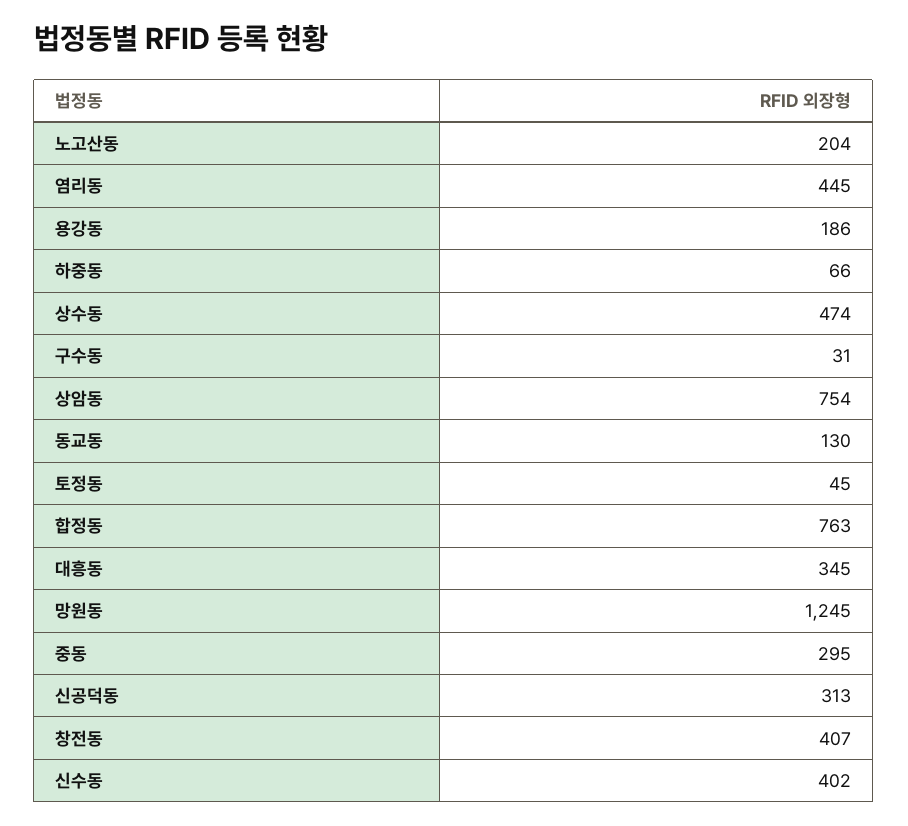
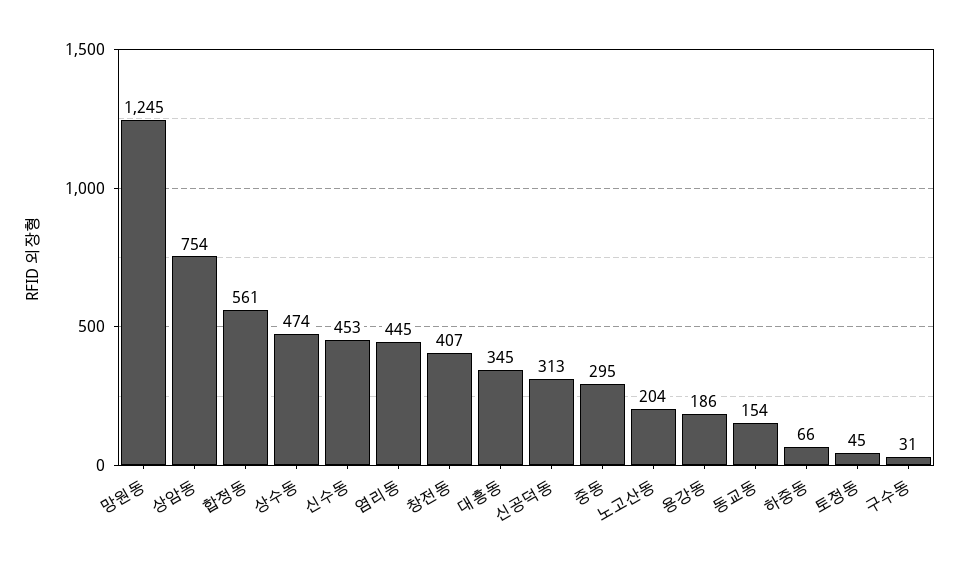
  {
    "노고산동": 204,
    "염리동": 445,
    "용강동": 186,
    "하중동": 66,
    "상수동": 474,
    "구수동": 31,
    "상암동": 754,
-   "동교동": 130,
+   "동교동": 154,
    "토정동": 45,
-   "합정동": 763,
+   "합정동": 561,
    "대흥동": 345,
    "망원동": 1245,
    "중동": 295,
    "신공덕동": 313,
    "창전동": 407,
-   "신수동": 402
+   "신수동": 453
  }

